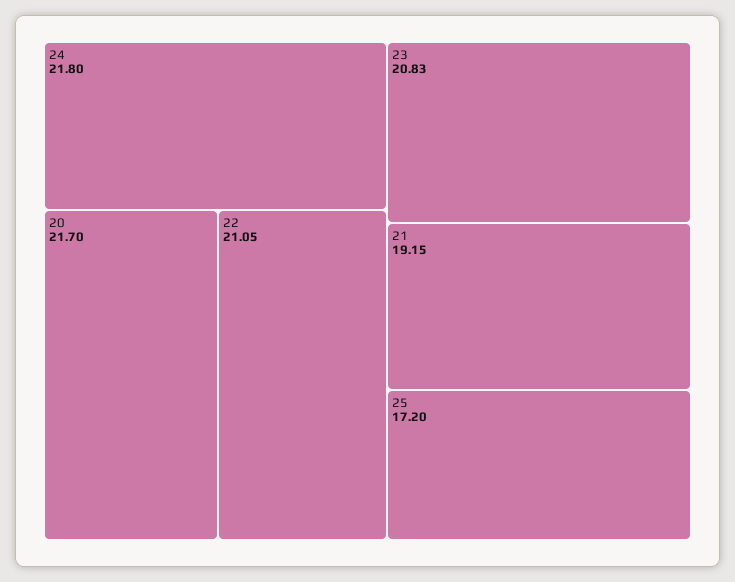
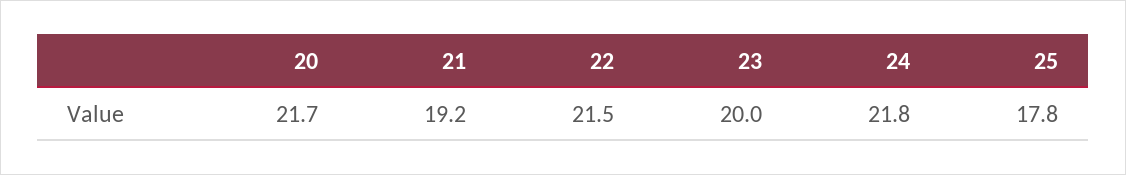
  {
    "24": 21.8,
    "20": 21.7,
-   "22": 21.05,
+   "22": 21.5,
-   "23": 20.83,
+   "23": 20,
    "21": 19.15,
-   "25": 17.2
+   "25": 17.8
  }

